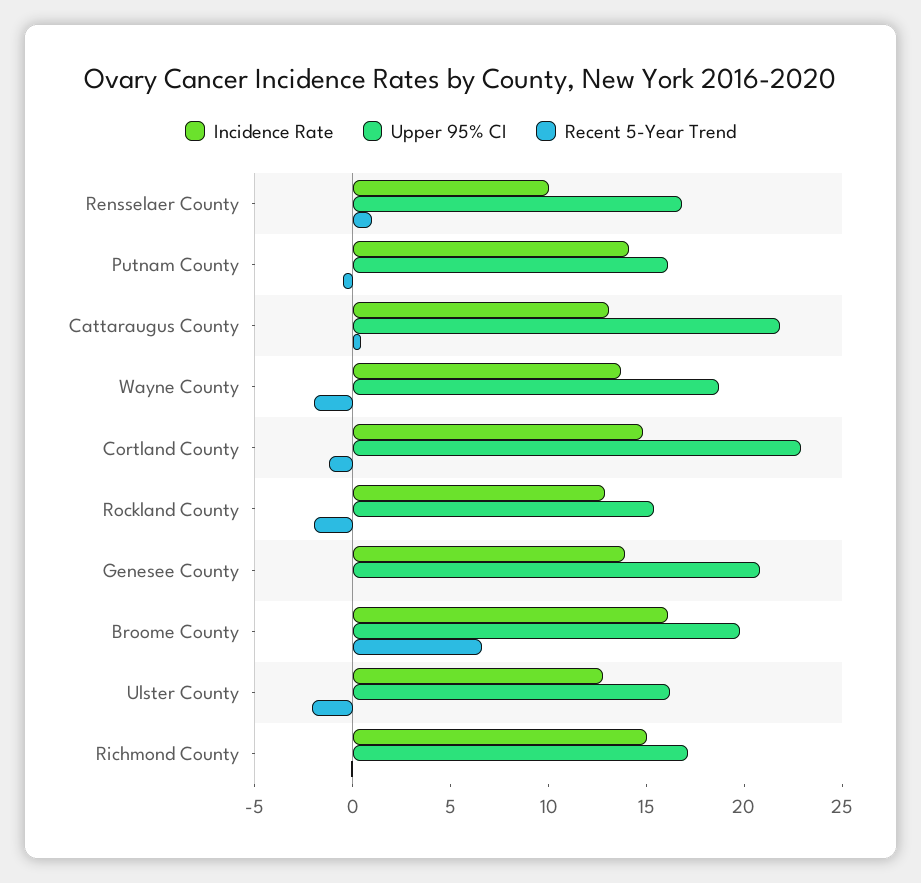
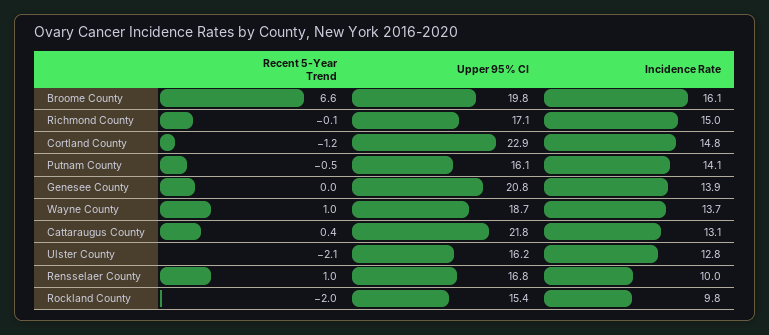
  {
    "Incidence Rate": {
      "Rensselaer County": 10,
      "Putnam County": 14.1,
      "Cattaraugus County": 13.1,
      "Wayne County": 13.7,
      "Cortland County": 14.8,
-     "Rockland County": 13,
+     "Rockland County": 9.8,
      "Genesee County": 13.9,
      "Broome County": 16.1,
      "Ulster County": 12.8,
      "Richmond County": 15
    },
    "Upper 95% CI": {
      "Rensselaer County": 16.8,
      "Putnam County": 16.1,
      "Cattaraugus County": 21.8,
      "Wayne County": 18.7,
      "Cortland County": 22.9,
      "Rockland County": 15.4,
      "Genesee County": 20.8,
      "Broome County": 19.8,
      "Ulster County": 16.2,
      "Richmond County": 17.1
    },
    "Recent 5-Year Trend": {
      "Rensselaer County": 1,
      "Putnam County": -0.5,
      "Cattaraugus County": 0.4,
-     "Wayne County": -2,
+     "Wayne County": 1,
      "Cortland County": -1.2,
      "Rockland County": -2,
      "Genesee County": 0,
      "Broome County": 6.6,
      "Ulster County": -2.1,
      "Richmond County": -0.1
    }
  }

